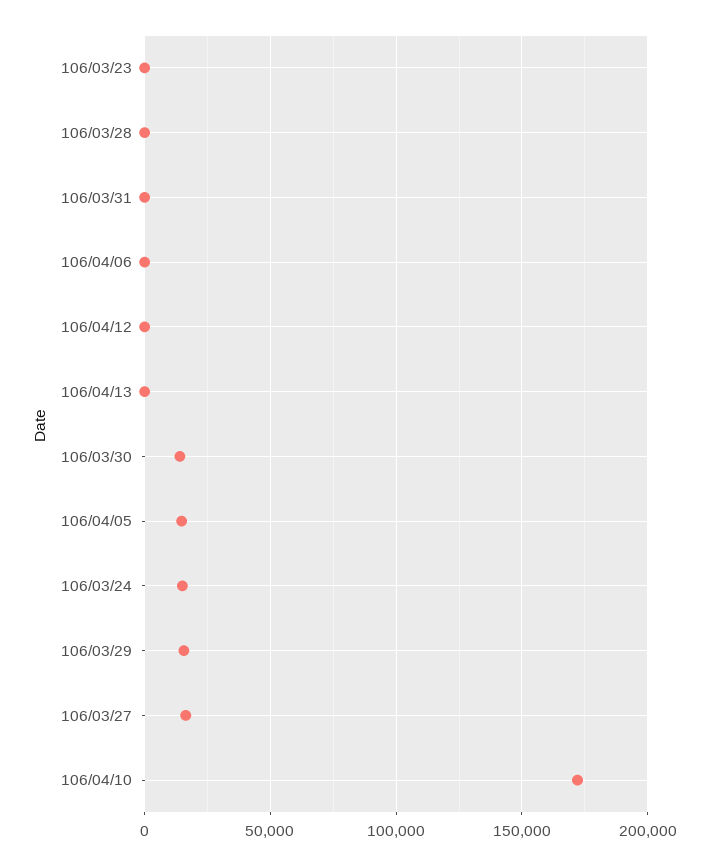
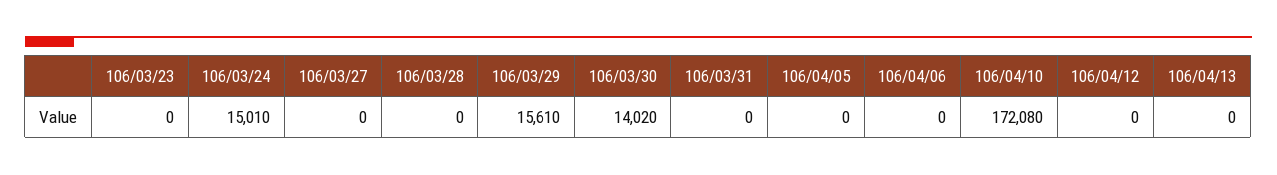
  {
    "106/03/23": 0,
    "106/03/28": 0,
    "106/03/31": 0,
    "106/04/06": 0,
    "106/04/12": 0,
    "106/04/13": 0,
    "106/03/30": 14020,
-   "106/04/05": 15000,
+   "106/04/05": 0,
    "106/03/24": 15010,
    "106/03/29": 15610,
-   "106/03/27": 15000,
+   "106/03/27": 0,
    "106/04/10": 172080
  }

